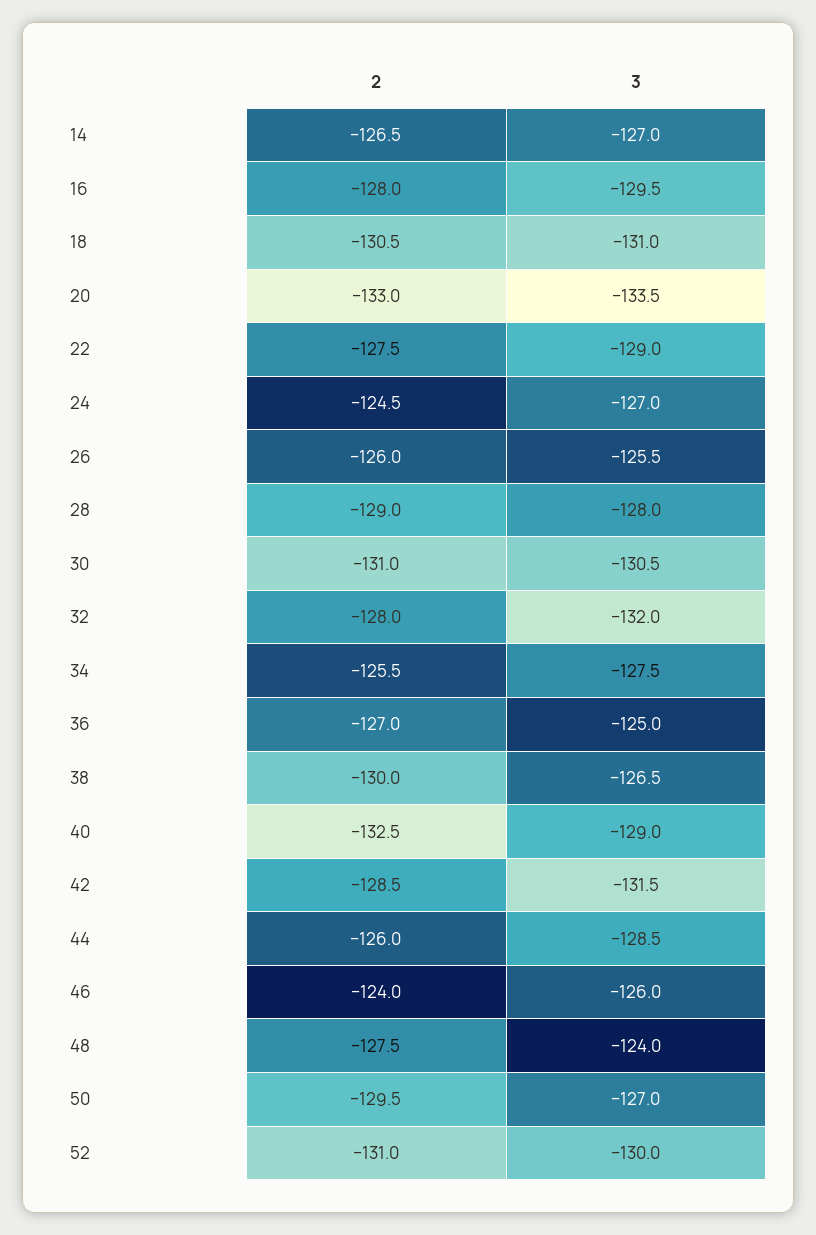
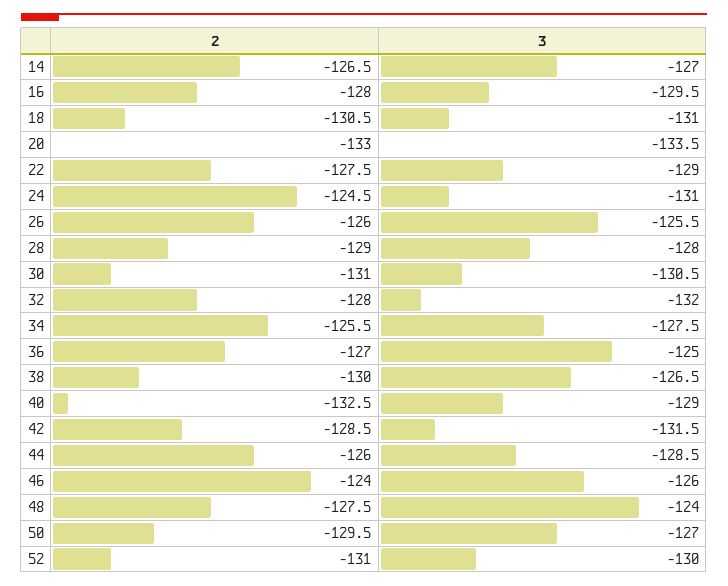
  {
    "2": {
      "14": -126.5,
      "16": -128,
      "18": -130.5,
      "20": -133,
      "22": -127.5,
      "24": -124.5,
      "26": -126,
      "28": -129,
      "30": -131,
      "32": -128,
      "34": -125.5,
      "36": -127,
      "38": -130,
      "40": -132.5,
      "42": -128.5,
      "44": -126,
      "46": -124,
      "48": -127.5,
      "50": -129.5,
      "52": -131
    },
    "3": {
      "14": -127,
      "16": -129.5,
      "18": -131,
      "20": -133.5,
      "22": -129,
-     "24": -127,
+     "24": -131,
      "26": -125.5,
      "28": -128,
      "30": -130.5,
      "32": -132,
      "34": -127.5,
      "36": -125,
      "38": -126.5,
      "40": -129,
      "42": -131.5,
      "44": -128.5,
      "46": -126,
      "48": -124,
      "50": -127,
      "52": -130
    }
  }

